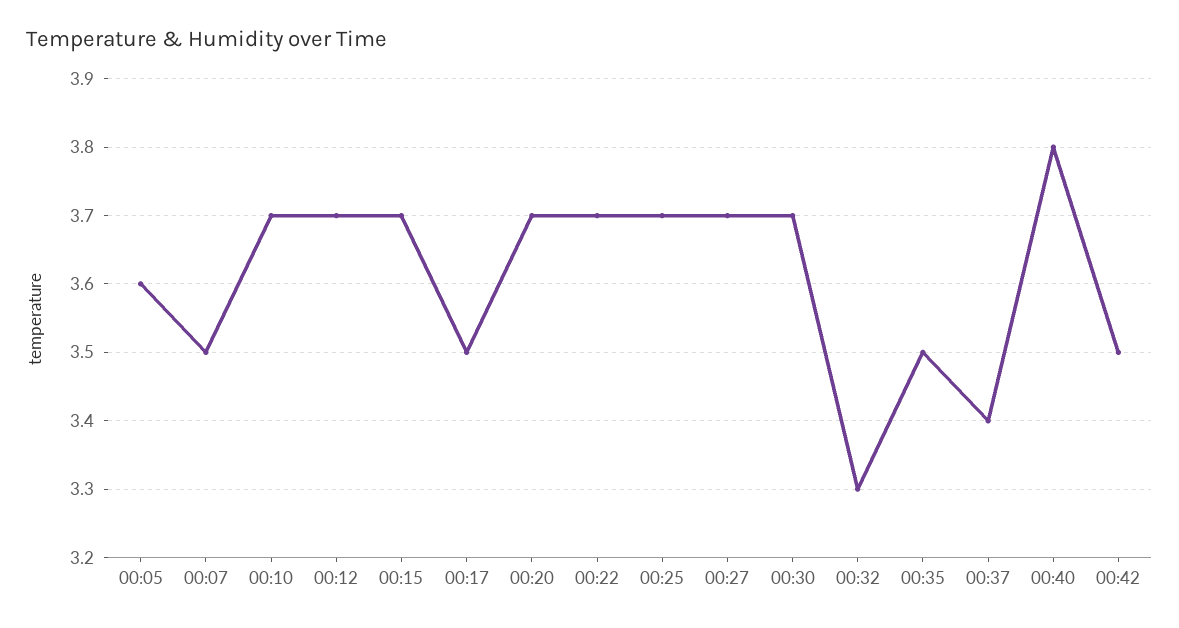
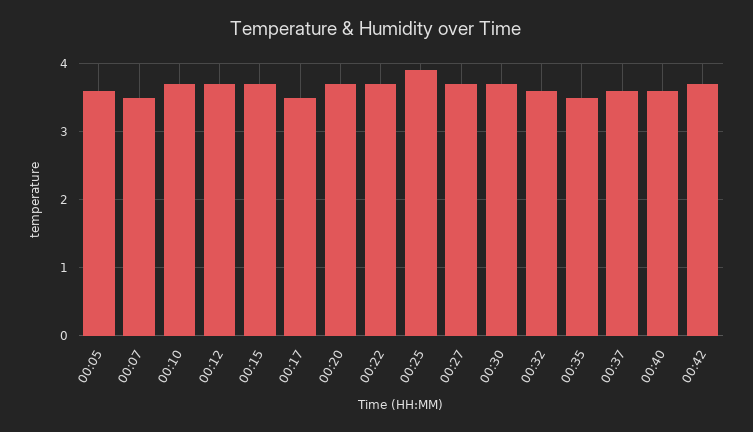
  {
    "00:05": 3.6,
    "00:07": 3.5,
    "00:10": 3.7,
    "00:12": 3.7,
    "00:15": 3.7,
    "00:17": 3.5,
    "00:20": 3.7,
    "00:22": 3.7,
-   "00:25": 3.7,
+   "00:25": 3.9,
    "00:27": 3.7,
    "00:30": 3.7,
-   "00:32": 3.3,
+   "00:32": 3.6,
    "00:35": 3.5,
-   "00:37": 3.4,
+   "00:37": 3.6,
-   "00:40": 3.8,
+   "00:40": 3.6,
-   "00:42": 3.5
+   "00:42": 3.7
  }

